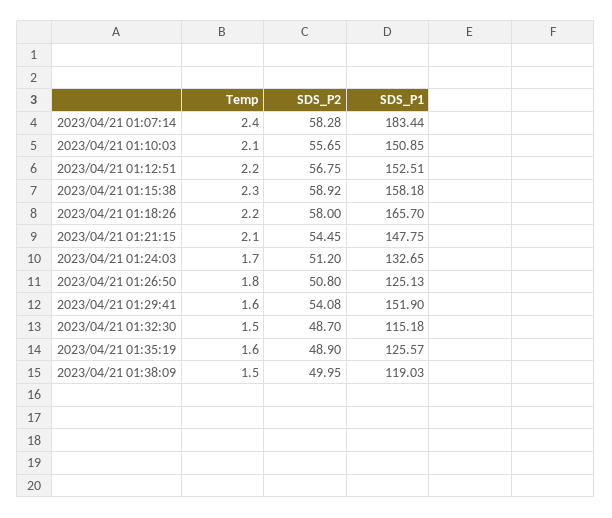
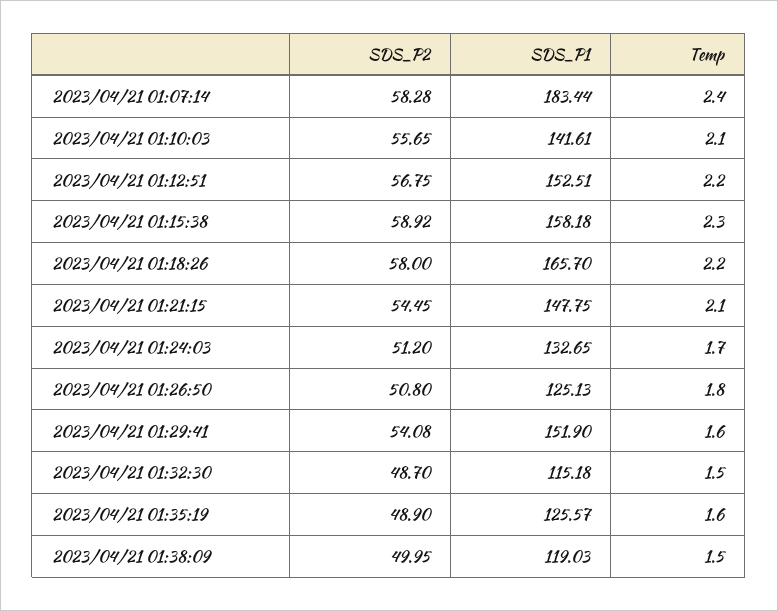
  {
    "Temp": {
      "2023/04/21 01:07:14": 2.4,
      "2023/04/21 01:10:03": 2.1,
      "2023/04/21 01:12:51": 2.2,
      "2023/04/21 01:15:38": 2.3,
      "2023/04/21 01:18:26": 2.2,
      "2023/04/21 01:21:15": 2.1,
      "2023/04/21 01:24:03": 1.7,
      "2023/04/21 01:26:50": 1.8,
      "2023/04/21 01:29:41": 1.6,
      "2023/04/21 01:32:30": 1.5,
      "2023/04/21 01:35:19": 1.6,
      "2023/04/21 01:38:09": 1.5
    },
    "SDS_P2": {
      "2023/04/21 01:07:14": 58.28,
      "2023/04/21 01:10:03": 55.65,
      "2023/04/21 01:12:51": 56.75,
      "2023/04/21 01:15:38": 58.92,
      "2023/04/21 01:18:26": 58,
      "2023/04/21 01:21:15": 54.45,
      "2023/04/21 01:24:03": 51.2,
      "2023/04/21 01:26:50": 50.8,
      "2023/04/21 01:29:41": 54.08,
      "2023/04/21 01:32:30": 48.7,
      "2023/04/21 01:35:19": 48.9,
      "2023/04/21 01:38:09": 49.95
    },
    "SDS_P1": {
      "2023/04/21 01:07:14": 183.44,
-     "2023/04/21 01:10:03": 150.85,
+     "2023/04/21 01:10:03": 141.61,
      "2023/04/21 01:12:51": 152.51,
      "2023/04/21 01:15:38": 158.18,
      "2023/04/21 01:18:26": 165.7,
      "2023/04/21 01:21:15": 147.75,
      "2023/04/21 01:24:03": 132.65,
      "2023/04/21 01:26:50": 125.13,
      "2023/04/21 01:29:41": 151.9,
      "2023/04/21 01:32:30": 115.18,
      "2023/04/21 01:35:19": 125.57,
      "2023/04/21 01:38:09": 119.03
    }
  }

